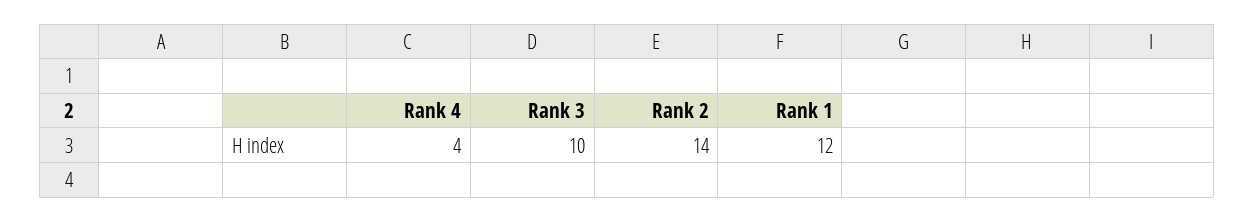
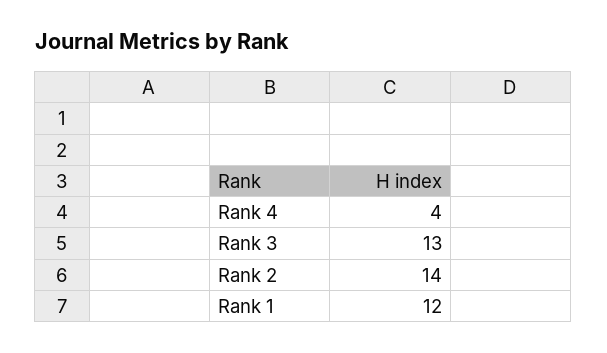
  {
    "Rank 4": 4,
-   "Rank 3": 10,
+   "Rank 3": 13,
    "Rank 2": 14,
    "Rank 1": 12
  }

